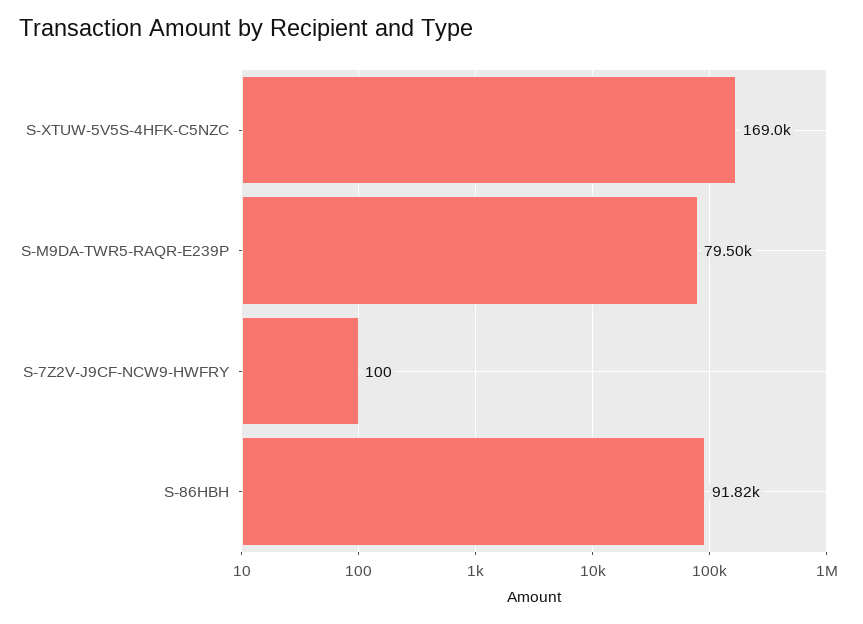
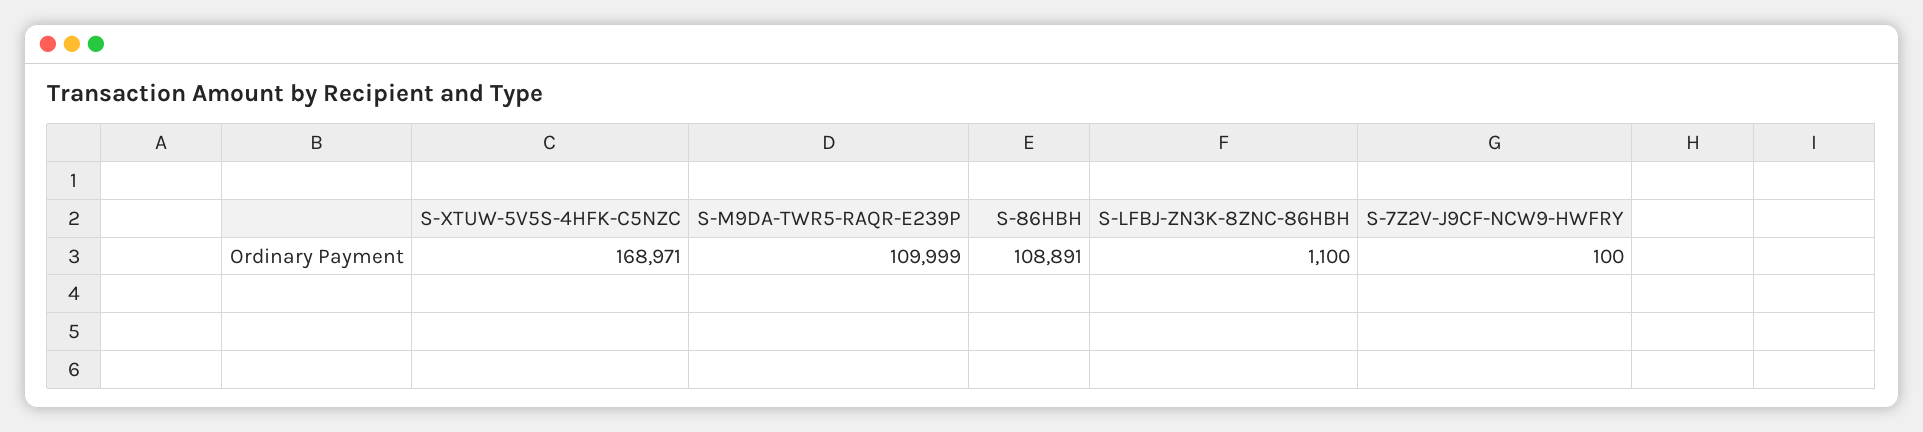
  {
    "S-XTUW-5V5S-4HFK-C5NZC": 168971,
-   "S-M9DA-TWR5-RAQR-E239P": 79500,
+   "S-M9DA-TWR5-RAQR-E239P": 109999,
    "S-7Z2V-J9CF-NCW9-HWFRY": 100,
-   "S-86HBH": 91820
+   "S-86HBH": 108891,
+   "S-LFBJ-ZN3K-8ZNC-86HBH": 1100
  }

